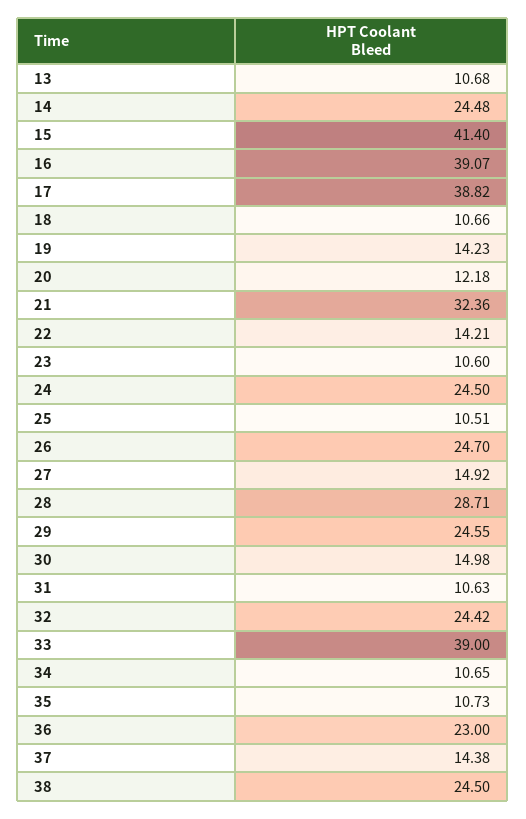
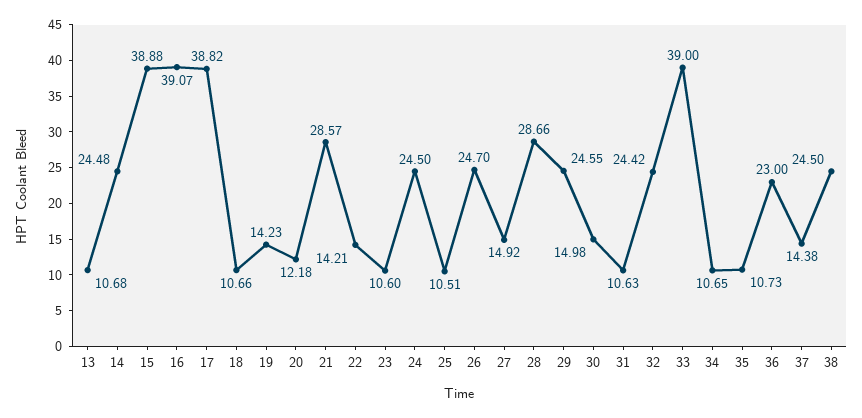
  {
    "13": 10.68,
    "14": 24.48,
-   "15": 41.4,
+   "15": 38.88,
    "16": 39.07,
    "17": 38.82,
    "18": 10.66,
    "19": 14.23,
    "20": 12.18,
-   "21": 32.36,
+   "21": 28.57,
    "22": 14.21,
    "23": 10.6,
    "24": 24.5,
    "25": 10.51,
    "26": 24.7,
    "27": 14.92,
-   "28": 28.71,
+   "28": 28.66,
    "29": 24.55,
    "30": 14.98,
    "31": 10.63,
    "32": 24.42,
    "33": 39,
    "34": 10.65,
    "35": 10.73,
    "36": 23,
    "37": 14.38,
    "38": 24.5
  }

